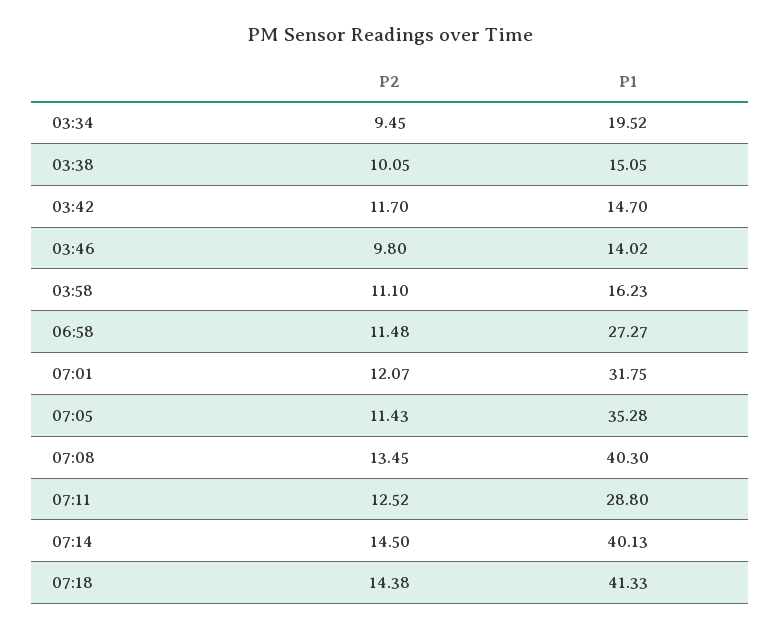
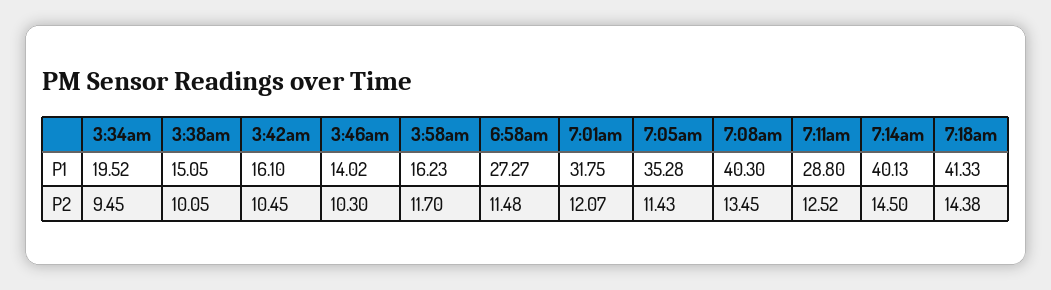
  {
    "P2": {
      "03:34": 9.45,
      "03:38": 10.05,
-     "03:42": 11.7,
+     "03:42": 10.45,
-     "03:46": 9.8,
+     "03:46": 10.3,
-     "03:58": 11.1,
+     "03:58": 11.7,
      "06:58": 11.48,
      "07:01": 12.07,
      "07:05": 11.43,
      "07:08": 13.45,
      "07:11": 12.52,
      "07:14": 14.5,
      "07:18": 14.38
    },
    "P1": {
      "03:34": 19.52,
      "03:38": 15.05,
-     "03:42": 14.7,
+     "03:42": 16.1,
      "03:46": 14.02,
      "03:58": 16.23,
      "06:58": 27.27,
      "07:01": 31.75,
      "07:05": 35.28,
      "07:08": 40.3,
      "07:11": 28.8,
      "07:14": 40.13,
      "07:18": 41.33
    }
  }

